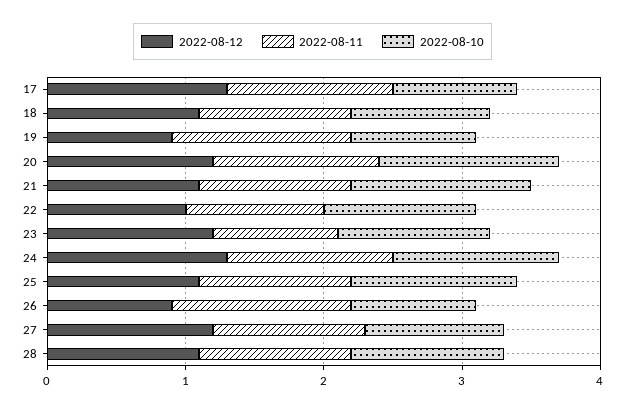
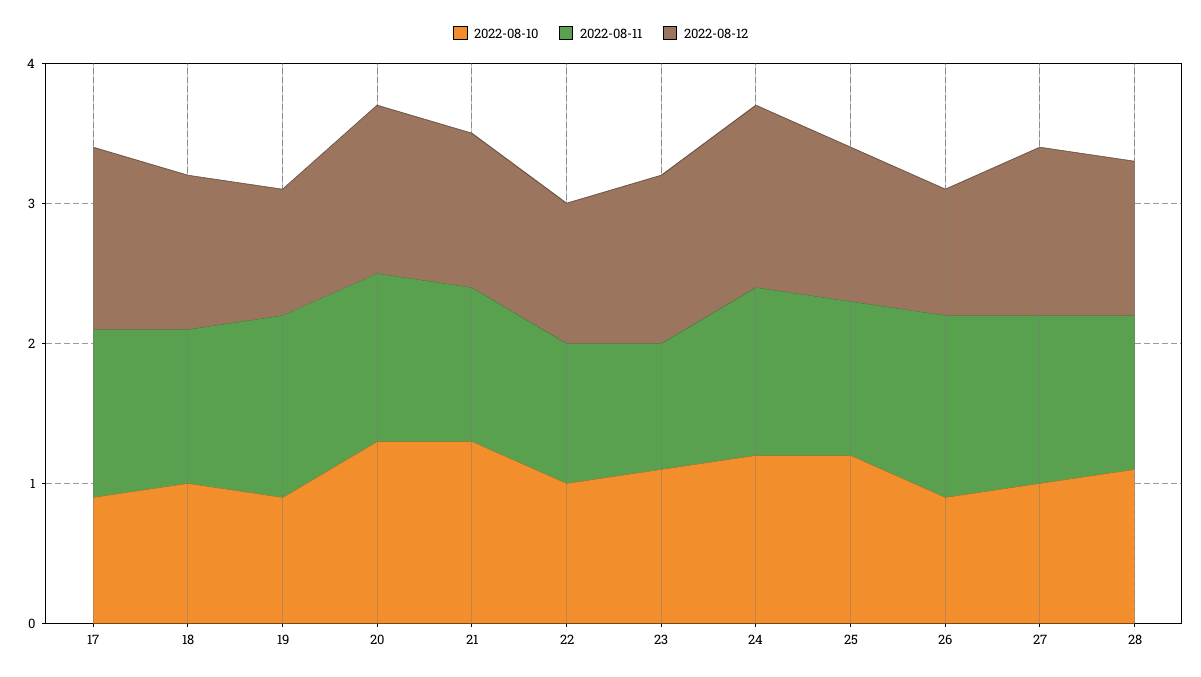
  {
    "2022-08-12": {
      "17": 1.3,
      "18": 1.1,
      "19": 0.9,
      "20": 1.2,
      "21": 1.1,
      "22": 1,
      "23": 1.2,
      "24": 1.3,
      "25": 1.1,
      "26": 0.9,
      "27": 1.2,
      "28": 1.1
    },
    "2022-08-11": {
      "17": 1.2,
      "18": 1.1,
      "19": 1.3,
      "20": 1.2,
      "21": 1.1,
      "22": 1,
      "23": 0.9,
      "24": 1.2,
      "25": 1.1,
      "26": 1.3,
-     "27": 1.1,
+     "27": 1.2,
      "28": 1.1
    },
    "2022-08-10": {
      "17": 0.9,
      "18": 1,
      "19": 0.9,
      "20": 1.3,
      "21": 1.3,
-     "22": 1.1,
+     "22": 1,
      "23": 1.1,
      "24": 1.2,
      "25": 1.2,
      "26": 0.9,
      "27": 1,
      "28": 1.1
    }
  }

